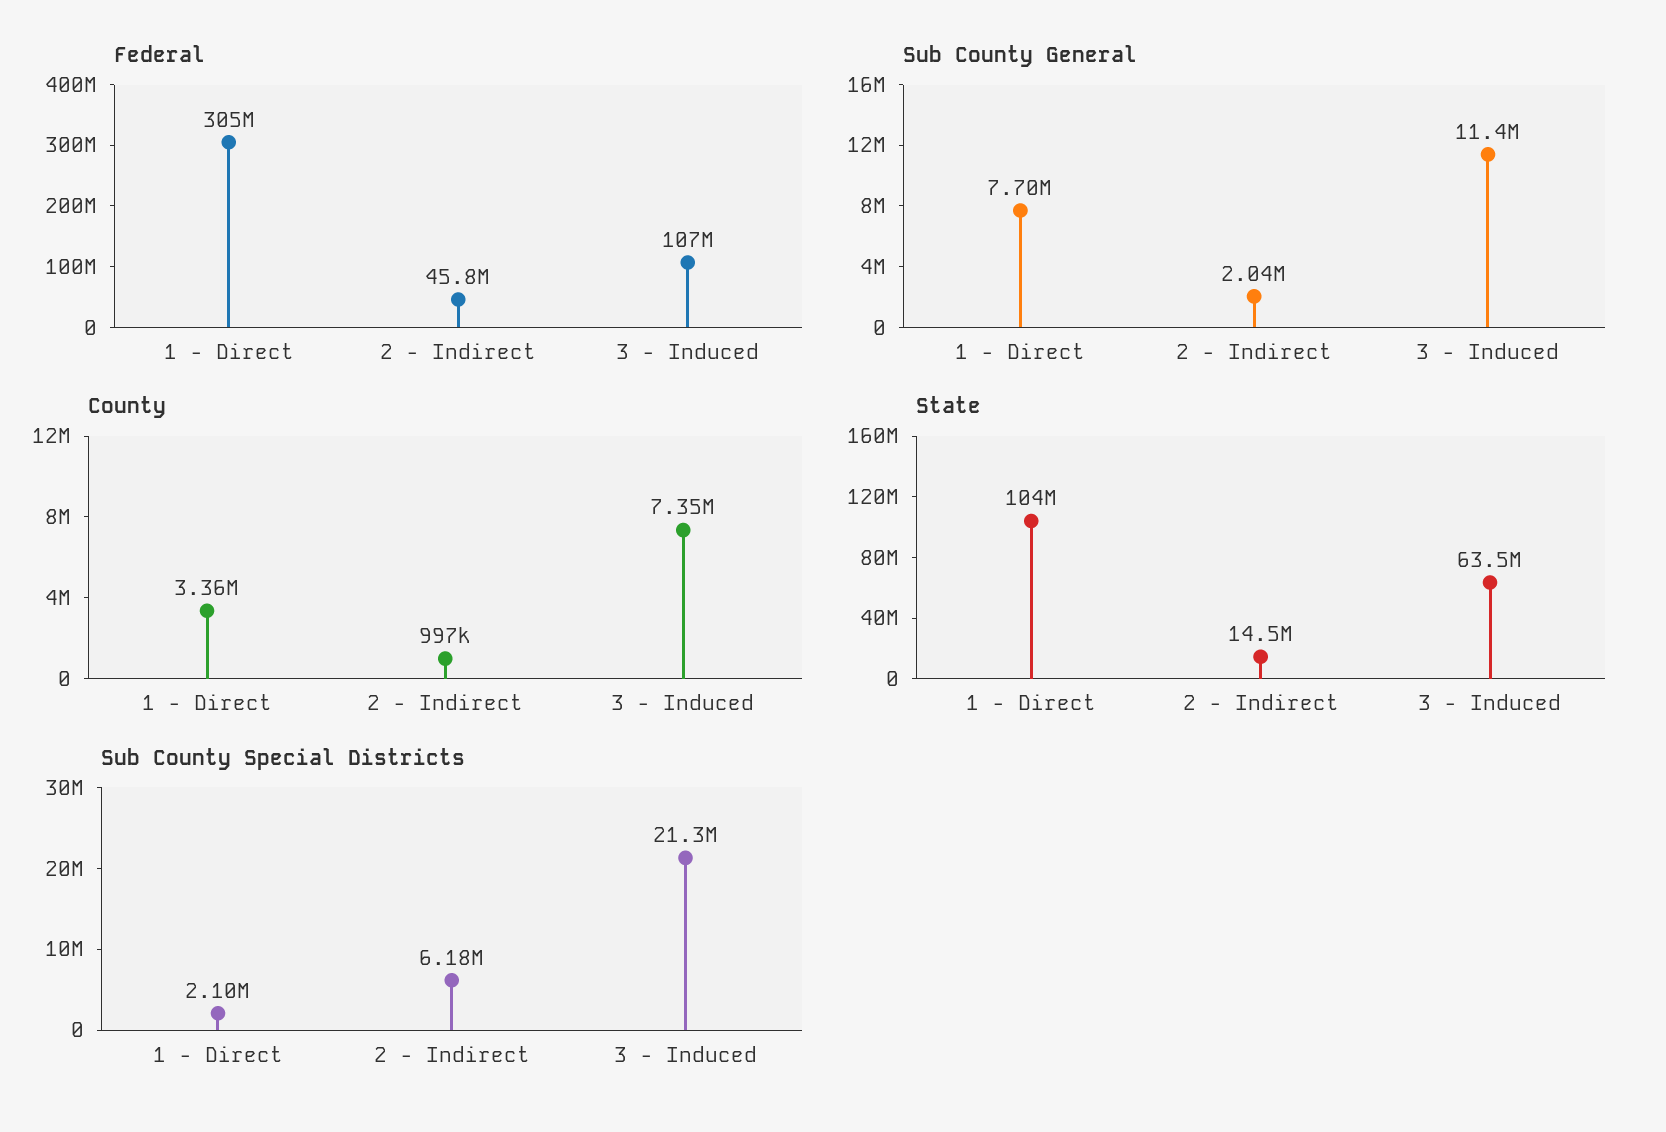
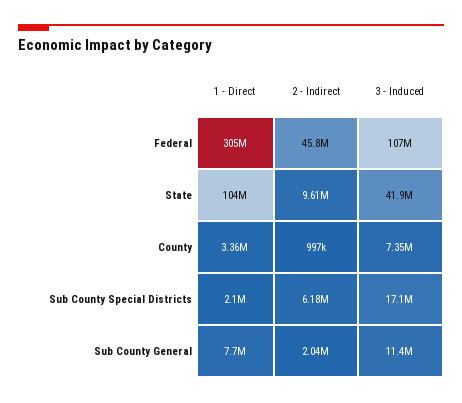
  {
    "Federal": {
      "1 - Direct": 305000000,
      "2 - Indirect": 45800000,
      "3 - Induced": 107000000
    },
    "Sub County General": {
      "1 - Direct": 7700000,
      "2 - Indirect": 2040000,
      "3 - Induced": 11400000
    },
    "County": {
      "1 - Direct": 3360000,
      "2 - Indirect": 997000,
      "3 - Induced": 7350000
    },
    "State": {
      "1 - Direct": 104000000,
-     "2 - Indirect": 14500000,
+     "2 - Indirect": 9610000,
-     "3 - Induced": 63500000
+     "3 - Induced": 41900000
    },
    "Sub County Special Districts": {
      "1 - Direct": 2100000,
      "2 - Indirect": 6180000,
-     "3 - Induced": 21300000
+     "3 - Induced": 17100000
    }
  }

